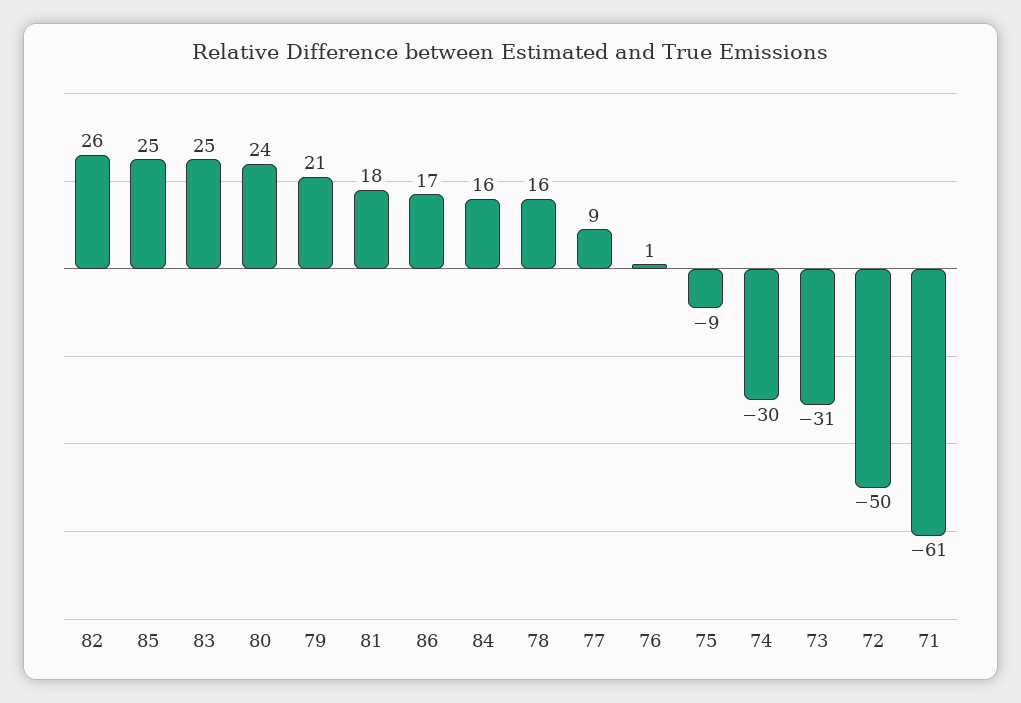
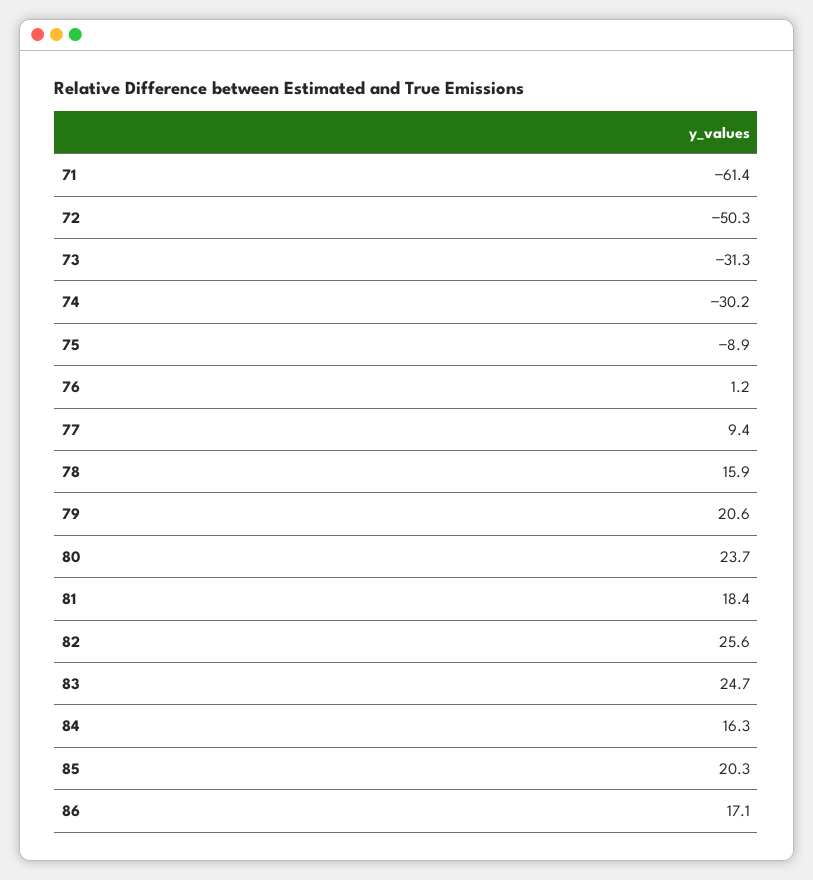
  {
    "82": 25.6,
-   "85": 25,
+   "85": 20.3,
    "83": 24.7,
    "80": 23.7,
    "79": 20.6,
    "81": 18.4,
    "86": 17.1,
    "84": 16.3,
    "78": 15.9,
    "77": 9.4,
    "76": 1.2,
    "75": -8.9,
    "74": -30.2,
    "73": -31.3,
    "72": -50.3,
    "71": -61.4
  }

